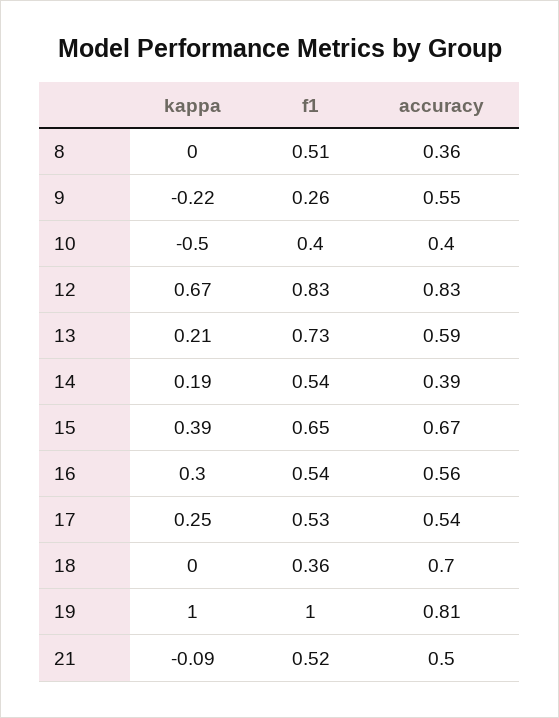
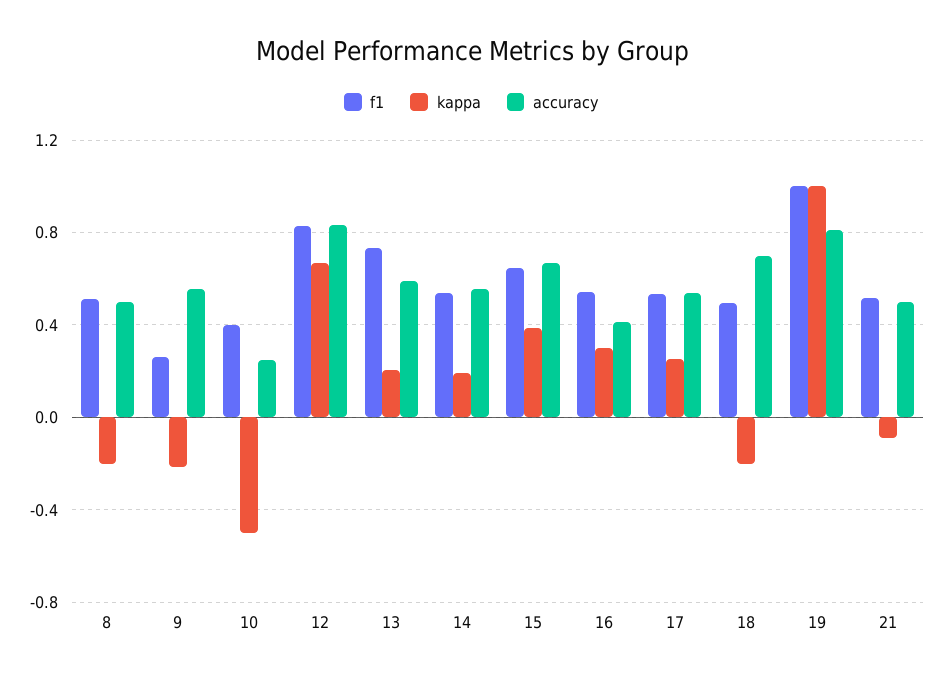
  {
    "kappa": {
-     "8": 0,
+     "8": -0.2,
      "9": -0.22,
      "10": -0.5,
      "12": 0.67,
      "13": 0.21,
      "14": 0.19,
      "15": 0.39,
      "16": 0.3,
      "17": 0.25,
-     "18": 0,
+     "18": -0.2,
      "19": 1,
      "21": -0.09
    },
    "f1": {
      "8": 0.51,
      "9": 0.26,
      "10": 0.4,
      "12": 0.83,
      "13": 0.73,
      "14": 0.54,
      "15": 0.65,
      "16": 0.54,
      "17": 0.53,
-     "18": 0.36,
+     "18": 0.5,
      "19": 1,
      "21": 0.52
    },
    "accuracy": {
-     "8": 0.36,
+     "8": 0.5,
      "9": 0.55,
-     "10": 0.4,
+     "10": 0.25,
      "12": 0.83,
      "13": 0.59,
-     "14": 0.39,
+     "14": 0.55,
      "15": 0.67,
-     "16": 0.56,
+     "16": 0.4,
      "17": 0.54,
      "18": 0.7,
      "19": 0.81,
      "21": 0.5
    }
  }

